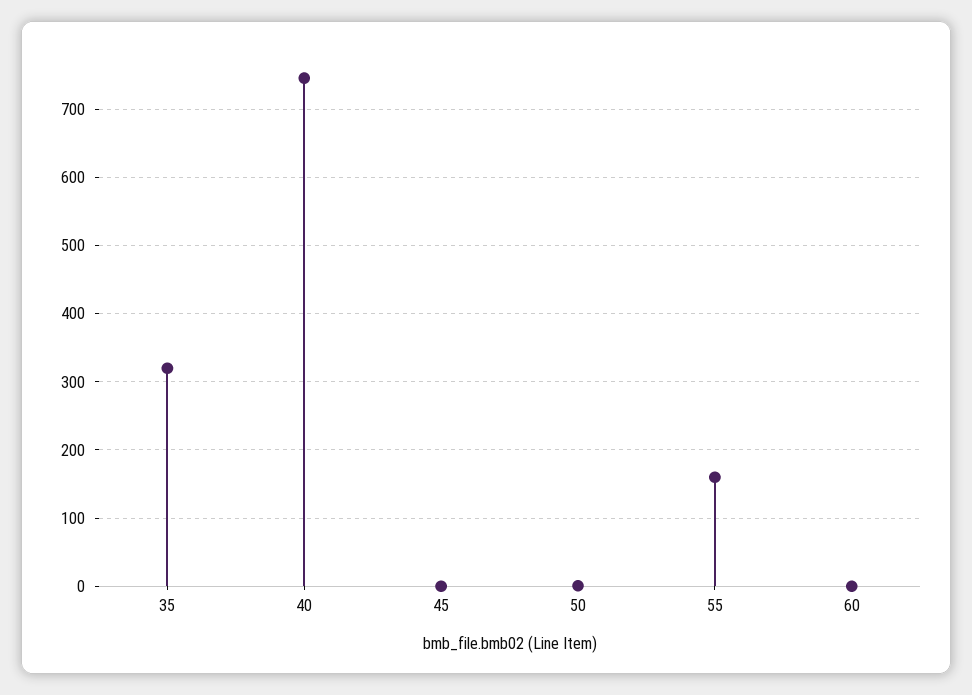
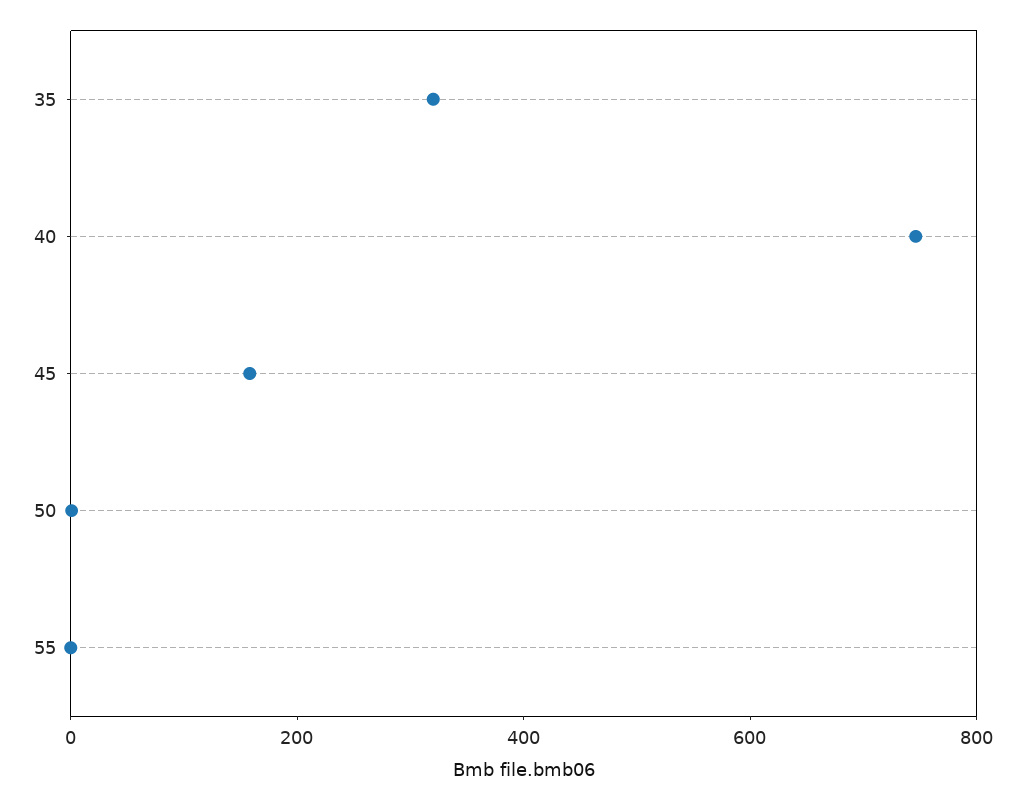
  {
    "35": 320,
    "40": 750,
-   "45": 0,
+   "45": 150,
    "50": 0,
-   "55": 160,
+   "55": 0
-   "60": 0
  }

